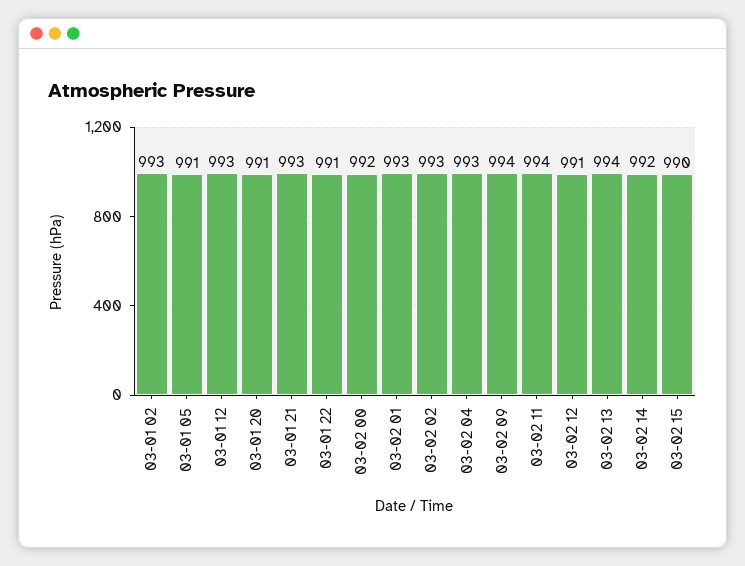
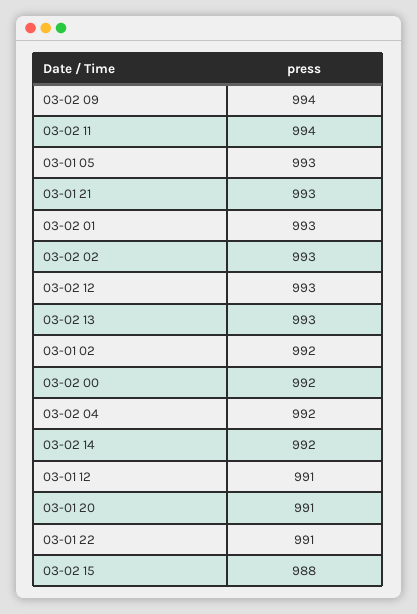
  {
-   "03-01 02": 993,
+   "03-01 02": 992,
-   "03-01 05": 991,
+   "03-01 05": 993,
-   "03-01 12": 993,
+   "03-01 12": 991,
    "03-01 20": 991,
    "03-01 21": 993,
    "03-01 22": 991,
    "03-02 00": 992,
    "03-02 01": 993,
    "03-02 02": 993,
-   "03-02 04": 993,
+   "03-02 04": 992,
    "03-02 09": 994,
    "03-02 11": 994,
-   "03-02 12": 991,
+   "03-02 12": 993,
-   "03-02 13": 994,
+   "03-02 13": 993,
    "03-02 14": 992,
-   "03-02 15": 990
+   "03-02 15": 988
  }

